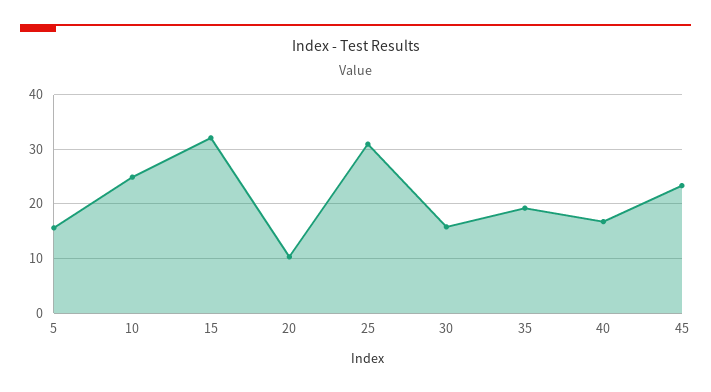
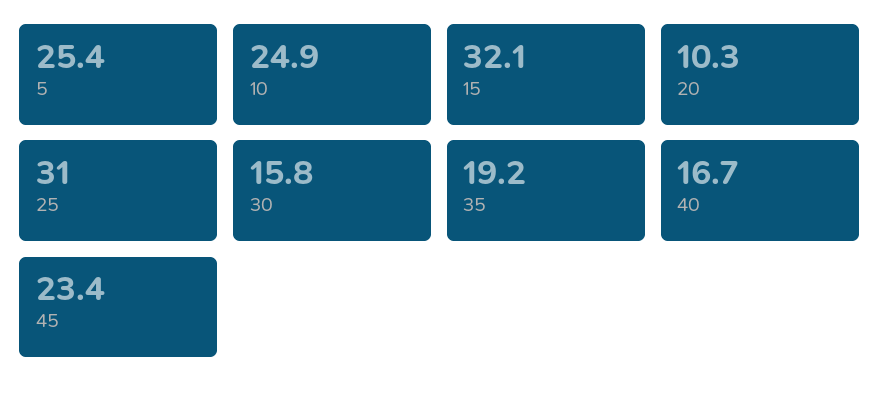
  {
-   "5": 16,
+   "5": 25.4,
    "10": 24.9,
    "15": 32.1,
    "20": 10.3,
    "25": 31,
    "30": 15.8,
    "35": 19.2,
    "40": 16.7,
    "45": 23.4
  }

